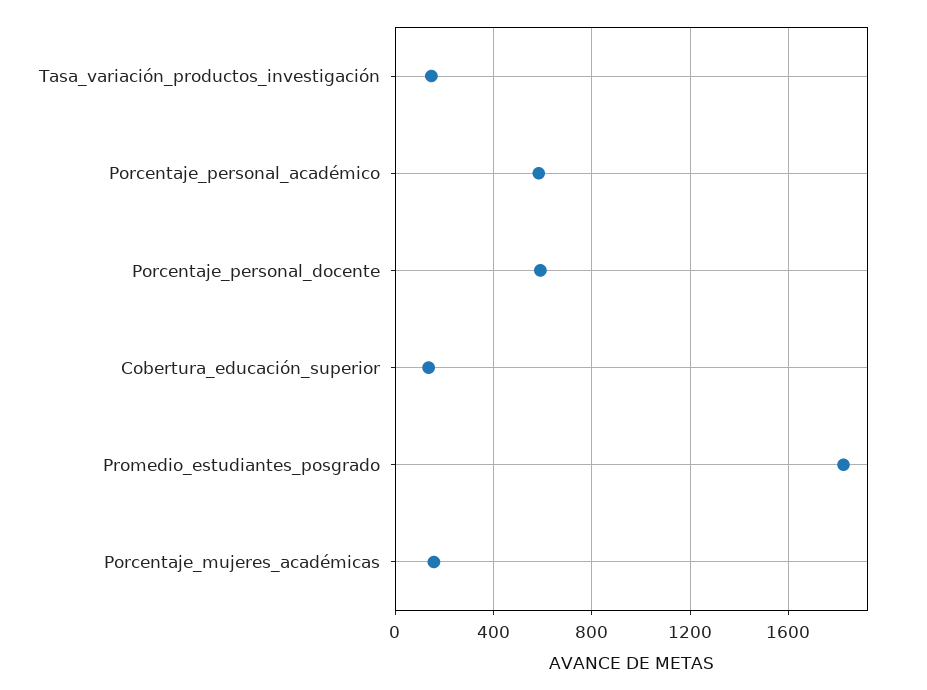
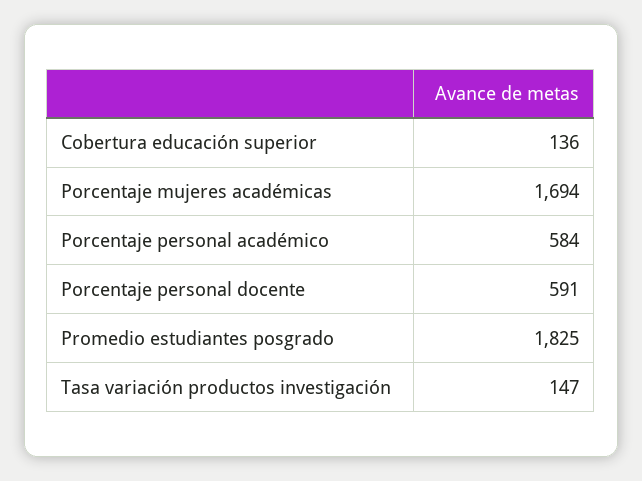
  {
    "Tasa_variación_productos_investigación": 147,
    "Porcentaje_personal_académico": 584,
    "Porcentaje_personal_docente": 591,
    "Cobertura_educación_superior": 136,
    "Promedio_estudiantes_posgrado": 1825,
-   "Porcentaje_mujeres_académicas": 150
+   "Porcentaje_mujeres_académicas": 1694
  }

